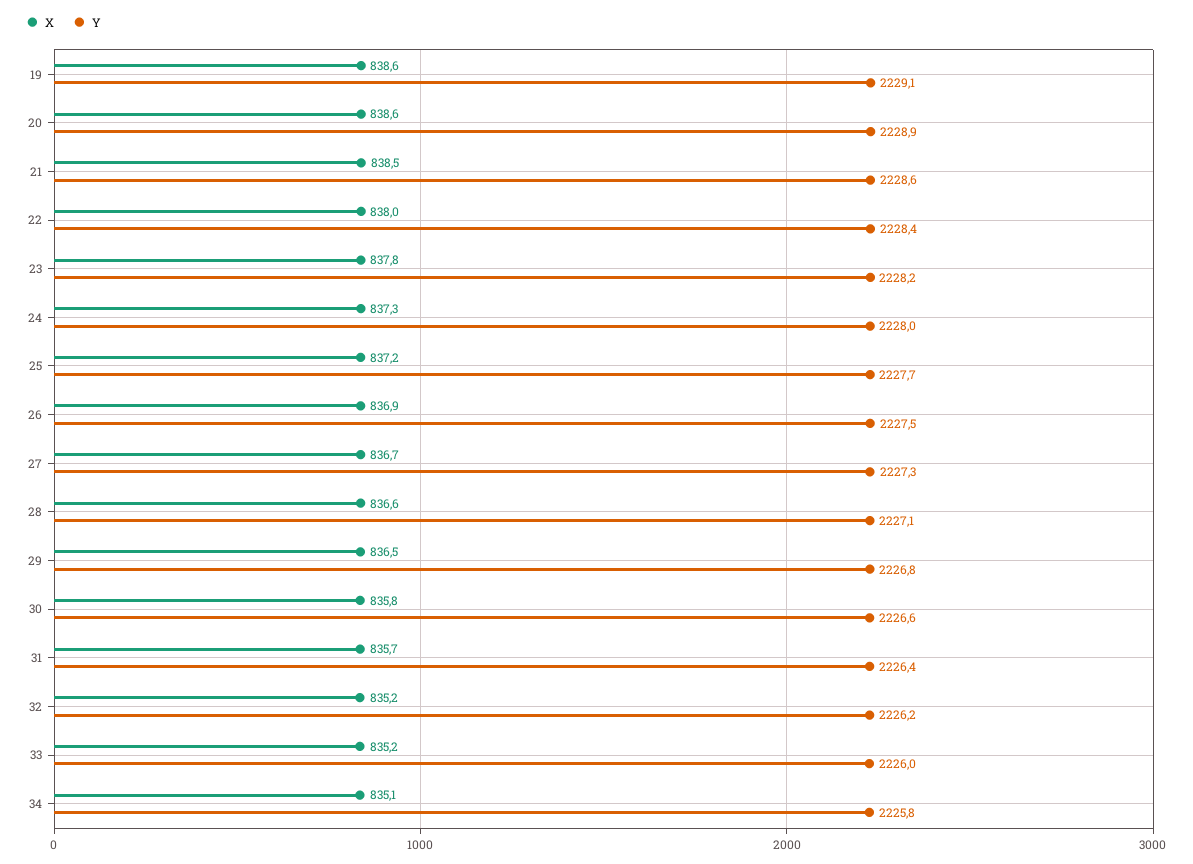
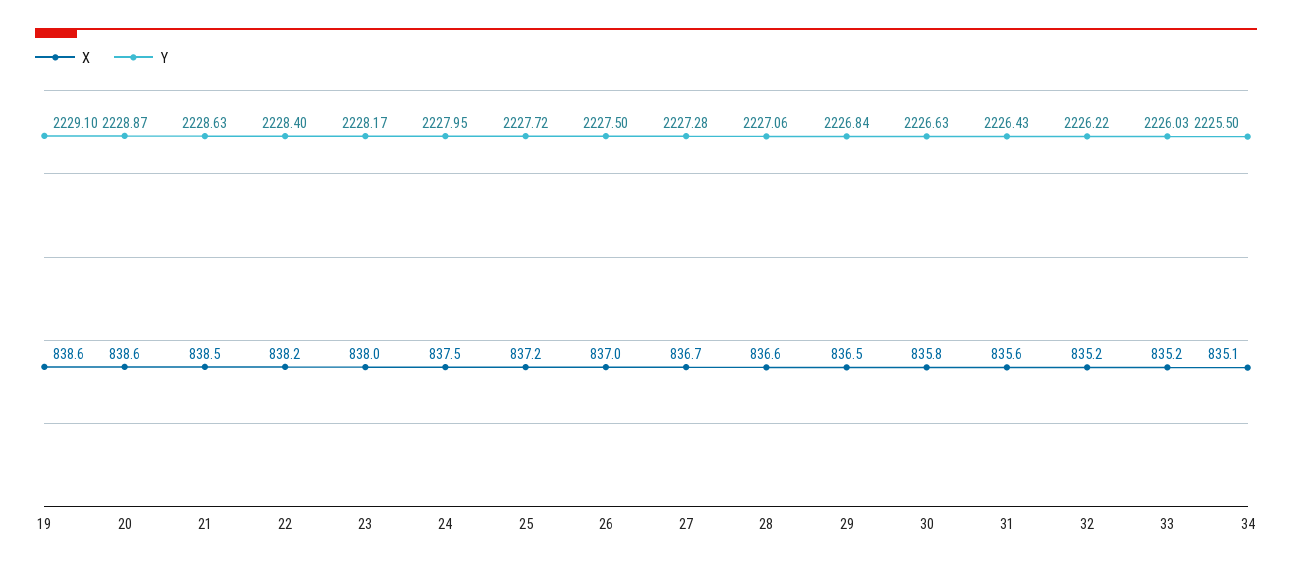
  {
    "X": {
      "19": 838.6,
      "20": 838.6,
      "21": 838.5,
-     "22": 838,
+     "22": 838.2,
-     "23": 837.8,
+     "23": 838,
-     "24": 837.3,
+     "24": 837.5,
      "25": 837.2,
-     "26": 836.9,
+     "26": 837,
      "27": 836.7,
      "28": 836.6,
      "29": 836.5,
      "30": 835.8,
-     "31": 835.7,
+     "31": 835.6,
      "32": 835.2,
      "33": 835.2,
      "34": 835.1
    },
    "Y": {
      "19": 2229.1,
      "20": 2228.87,
      "21": 2228.63,
      "22": 2228.4,
      "23": 2228.17,
      "24": 2227.95,
      "25": 2227.72,
      "26": 2227.5,
      "27": 2227.28,
      "28": 2227.06,
      "29": 2226.84,
      "30": 2226.63,
      "31": 2226.43,
      "32": 2226.22,
      "33": 2226.03,
-     "34": 2225.8
+     "34": 2225.5
    }
  }

